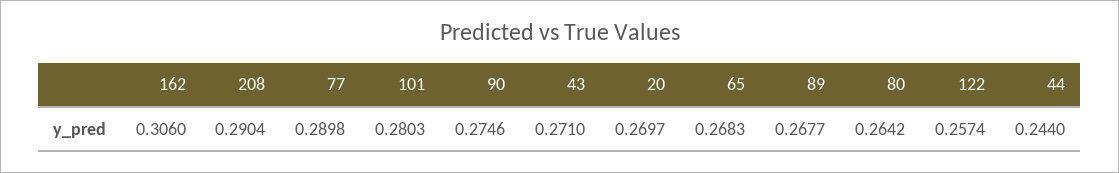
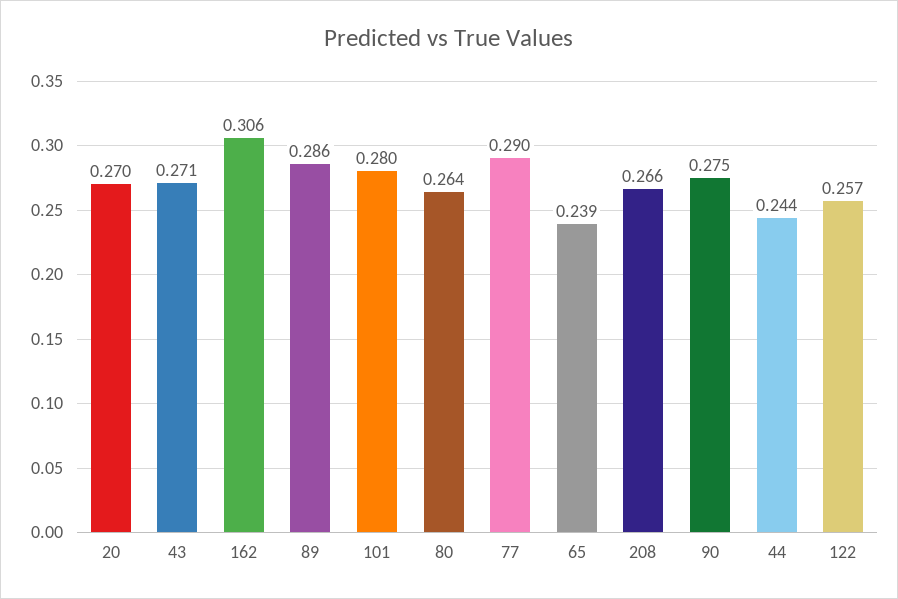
  {
    "162": 0.306,
-   "208": 0.2904,
+   "208": 0.266,
    "77": 0.2898,
    "101": 0.2803,
    "90": 0.2746,
    "43": 0.271,
    "20": 0.2697,
-   "65": 0.2683,
+   "65": 0.239,
-   "89": 0.2677,
+   "89": 0.286,
    "80": 0.2642,
    "122": 0.2574,
    "44": 0.244
  }

